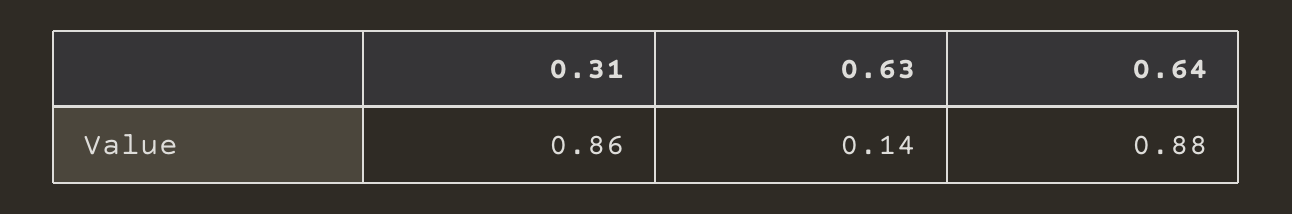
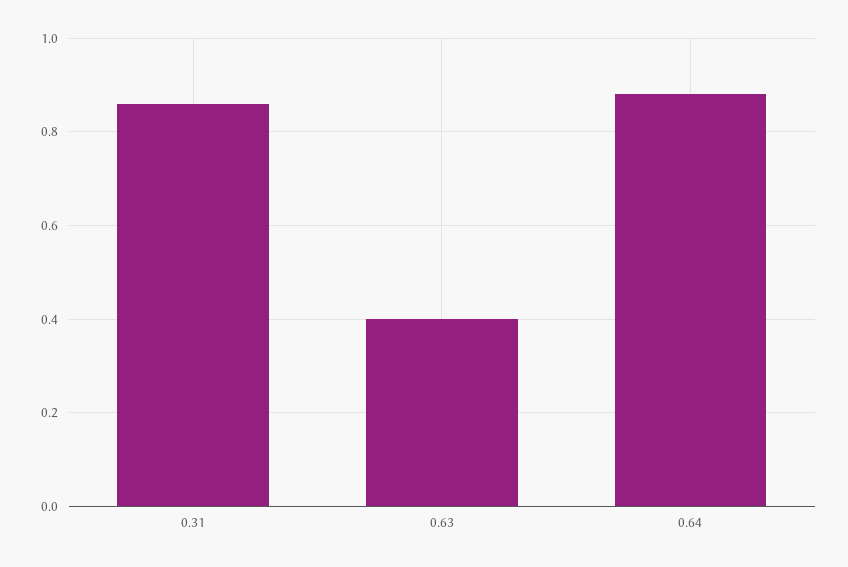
  {
    "0.31": 0.86,
-   "0.63": 0.14,
+   "0.63": 0.4,
    "0.64": 0.88
  }

